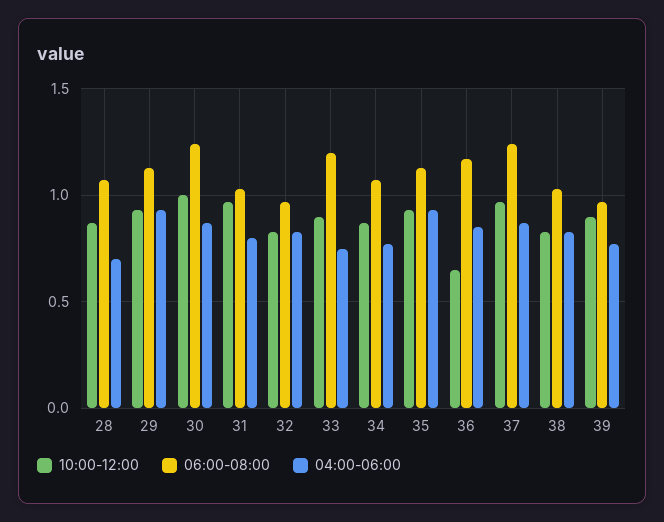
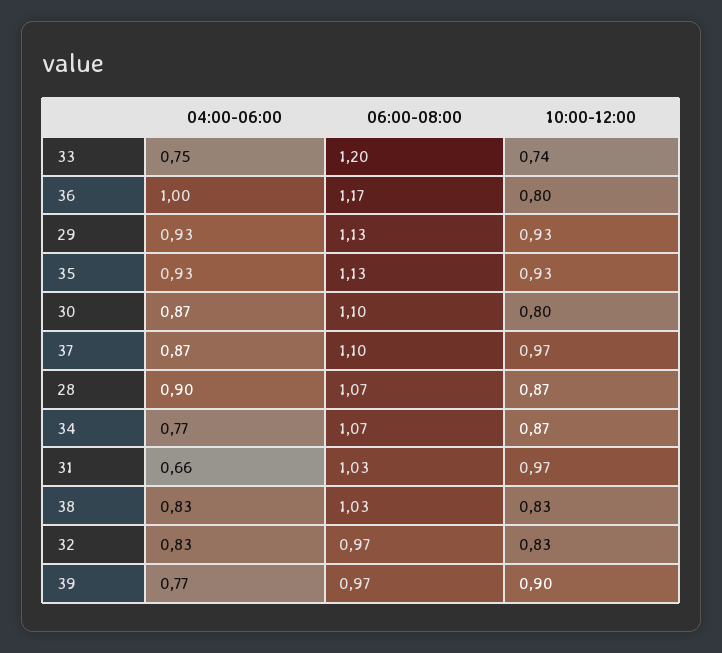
  {
    "10:00-12:00": {
      "28": 0.87,
      "29": 0.93,
-     "30": 1,
+     "30": 0.8,
      "31": 0.97,
      "32": 0.83,
-     "33": 0.9,
+     "33": 0.74,
      "34": 0.87,
      "35": 0.93,
-     "36": 0.65,
+     "36": 0.8,
      "37": 0.97,
      "38": 0.83,
      "39": 0.9
    },
    "06:00-08:00": {
      "28": 1.07,
      "29": 1.13,
-     "30": 1.25,
+     "30": 1.1,
      "31": 1.03,
      "32": 0.97,
      "33": 1.2,
      "34": 1.07,
      "35": 1.13,
      "36": 1.17,
-     "37": 1.25,
+     "37": 1.1,
      "38": 1.03,
      "39": 0.97
    },
    "04:00-06:00": {
-     "28": 0.7,
+     "28": 0.9,
      "29": 0.93,
      "30": 0.87,
-     "31": 0.8,
+     "31": 0.66,
      "32": 0.83,
      "33": 0.75,
      "34": 0.77,
      "35": 0.93,
-     "36": 0.85,
+     "36": 1,
      "37": 0.87,
      "38": 0.83,
      "39": 0.77
    }
  }

